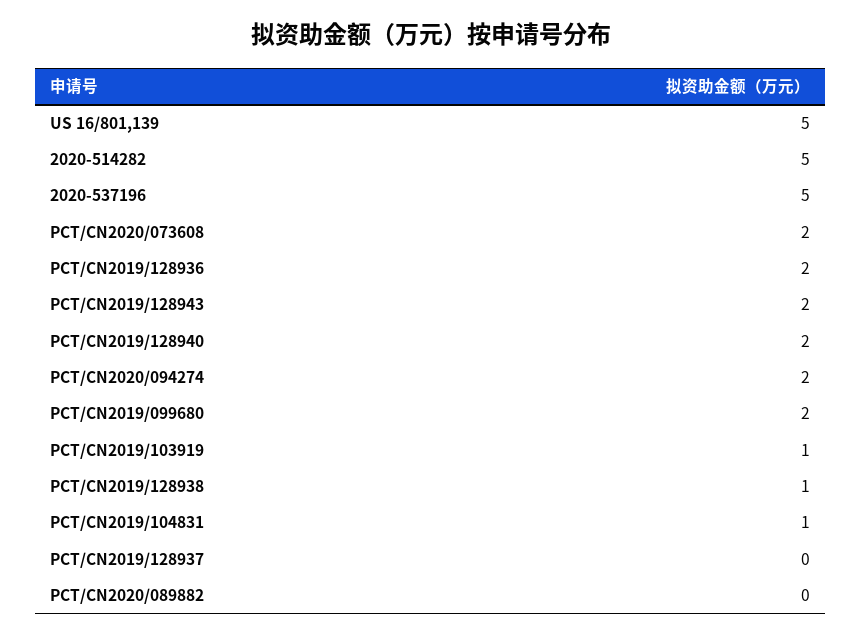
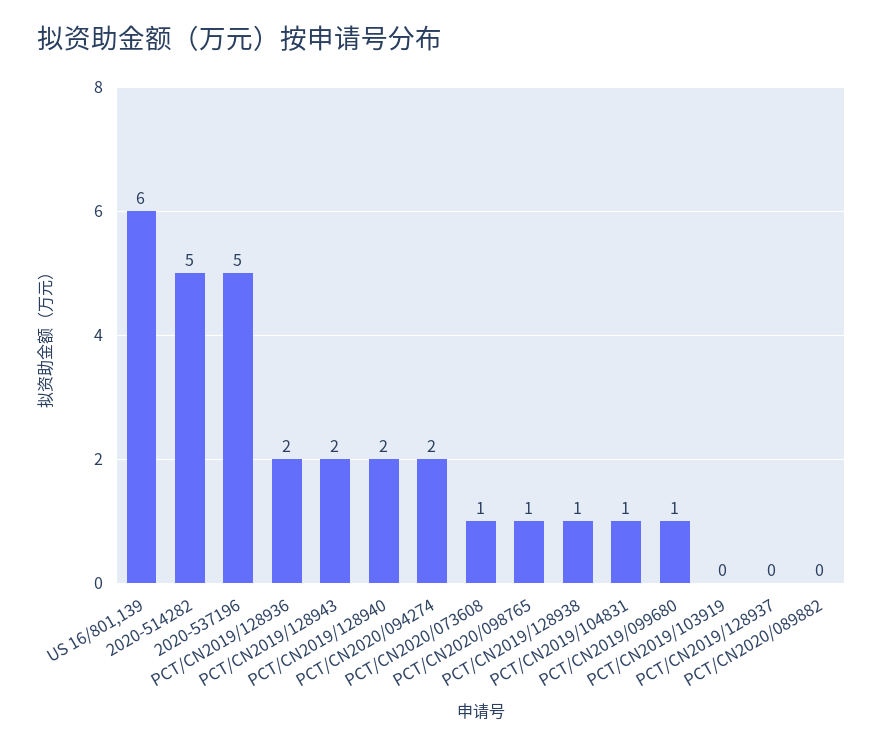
  {
-   "US 16/801,139": 5,
+   "US 16/801,139": 6,
    "2020-514282": 5,
    "2020-537196": 5,
-   "PCT/CN2020/073608": 2,
+   "PCT/CN2020/073608": 1,
    "PCT/CN2019/128936": 2,
    "PCT/CN2019/128943": 2,
    "PCT/CN2019/128940": 2,
    "PCT/CN2020/094274": 2,
-   "PCT/CN2019/099680": 2,
+   "PCT/CN2019/099680": 1,
-   "PCT/CN2019/103919": 1,
+   "PCT/CN2019/103919": 0,
    "PCT/CN2019/128938": 1,
    "PCT/CN2019/104831": 1,
    "PCT/CN2019/128937": 0,
-   "PCT/CN2020/089882": 0
+   "PCT/CN2020/089882": 0,
+   "PCT/CN2020/098765": 1
  }

